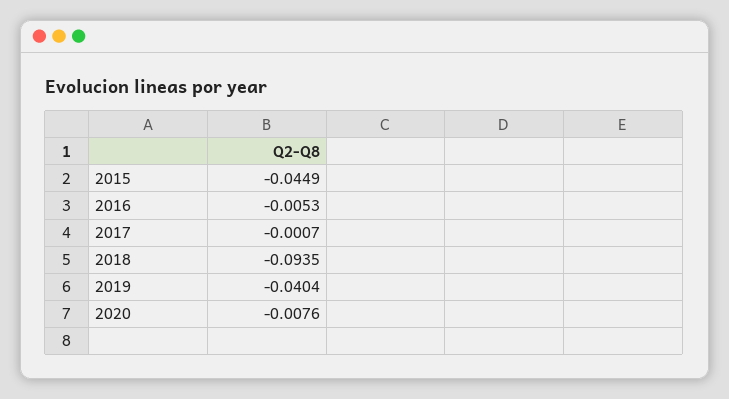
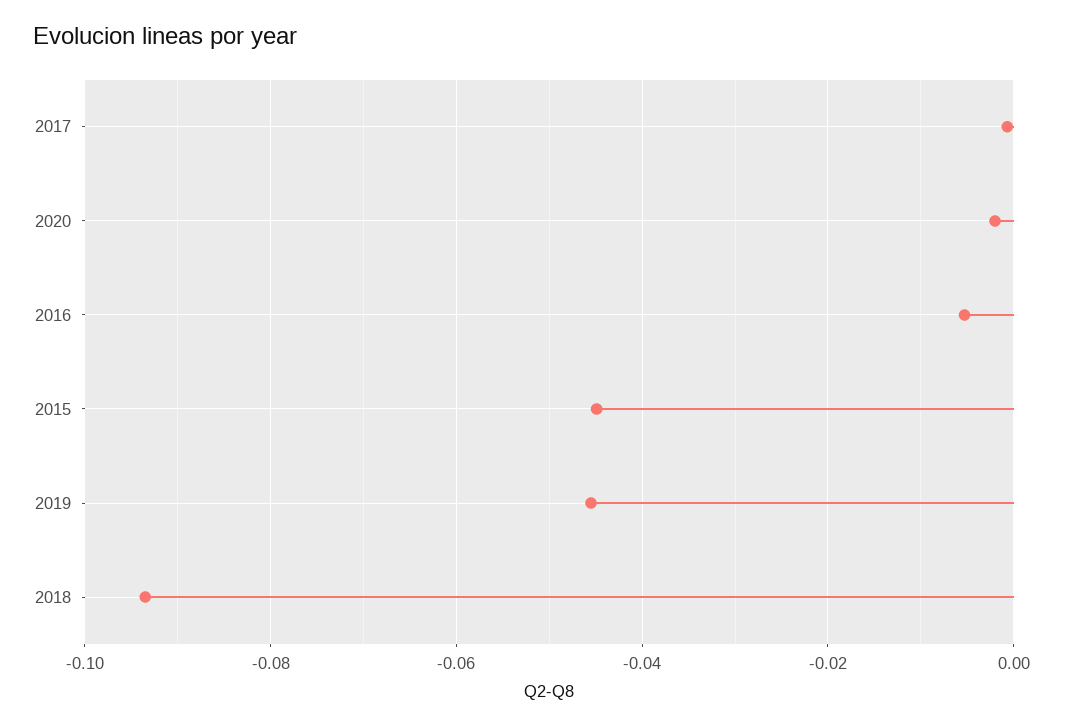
  {
    "2015": -0.0449,
    "2016": -0.0053,
    "2017": -0.0007,
    "2018": -0.0935,
-   "2019": -0.0404,
+   "2019": -0.046,
-   "2020": -0.0076
+   "2020": -0.002
  }

